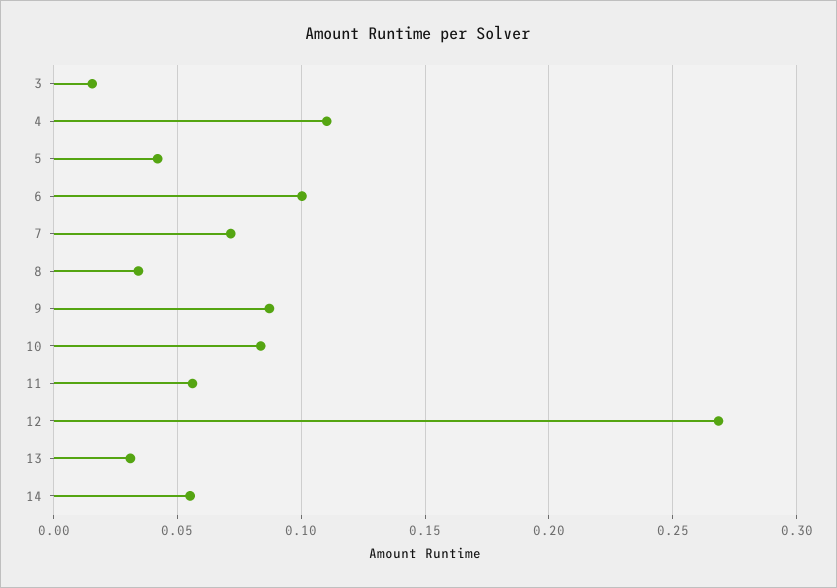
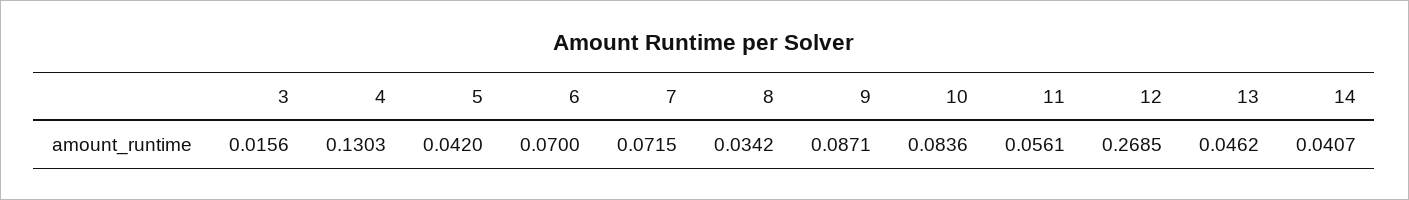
  {
    "3": 0.0156,
-   "4": 0.11,
+   "4": 0.1303,
    "5": 0.042,
-   "6": 0.1,
+   "6": 0.07,
    "7": 0.0715,
    "8": 0.0342,
    "9": 0.0871,
    "10": 0.0836,
    "11": 0.0561,
    "12": 0.2685,
-   "13": 0.03,
+   "13": 0.0462,
-   "14": 0.055
+   "14": 0.0407
  }

